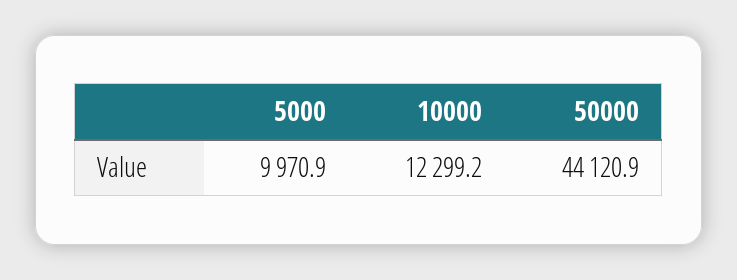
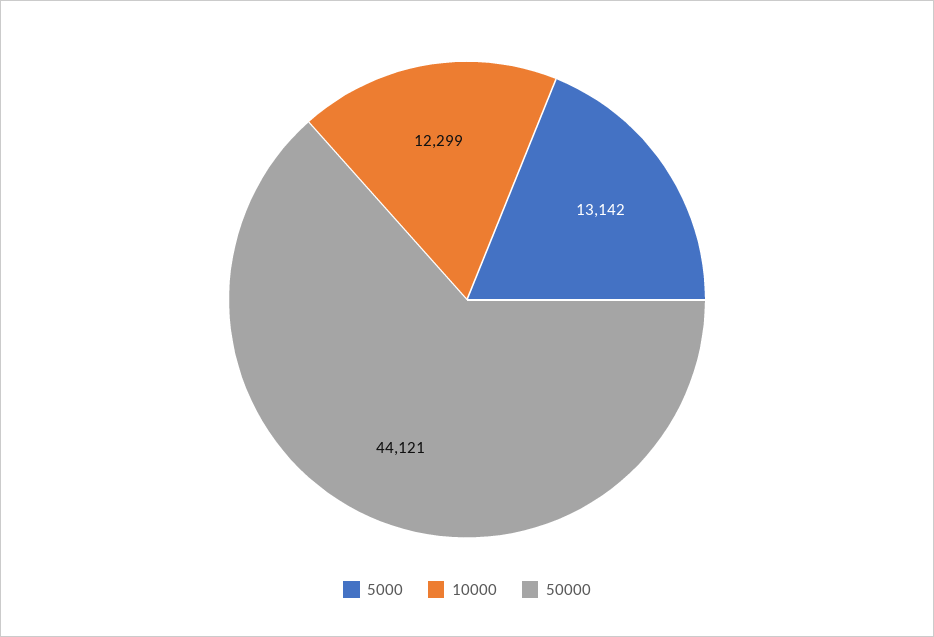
  {
-   "5000": 9970.9,
+   "5000": 13142,
    "10000": 12299.2,
    "50000": 44120.9
  }

